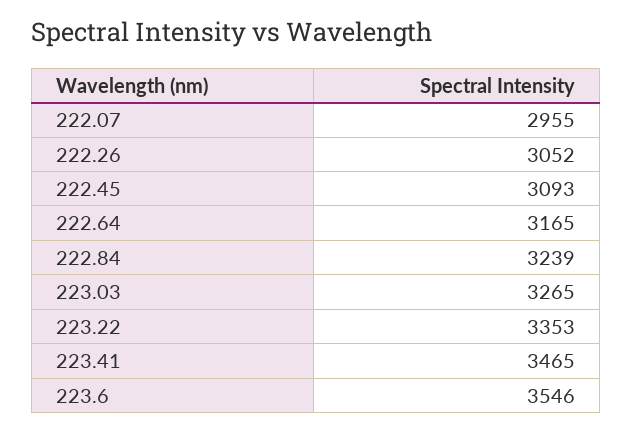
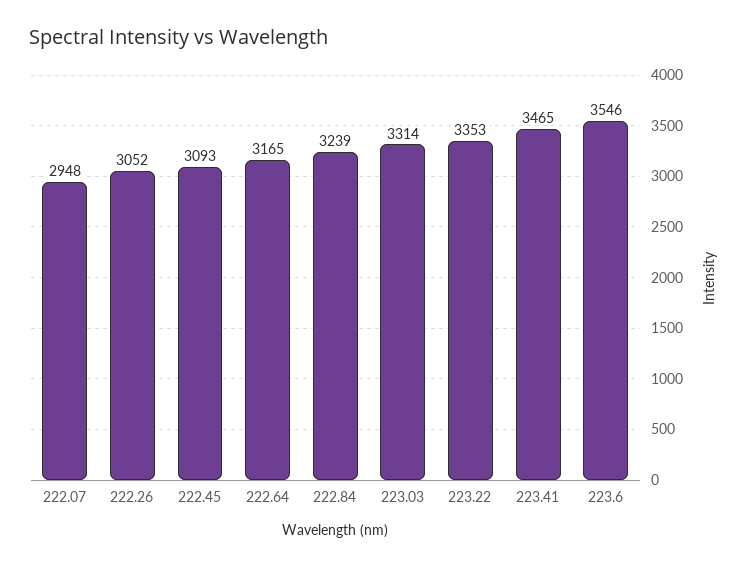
  {
-   "222.07": 2955,
+   "222.07": 2948,
    "222.26": 3052,
    "222.45": 3093,
    "222.64": 3165,
    "222.84": 3239,
-   "223.03": 3265,
+   "223.03": 3314,
    "223.22": 3353,
    "223.41": 3465,
    "223.6": 3546
  }

